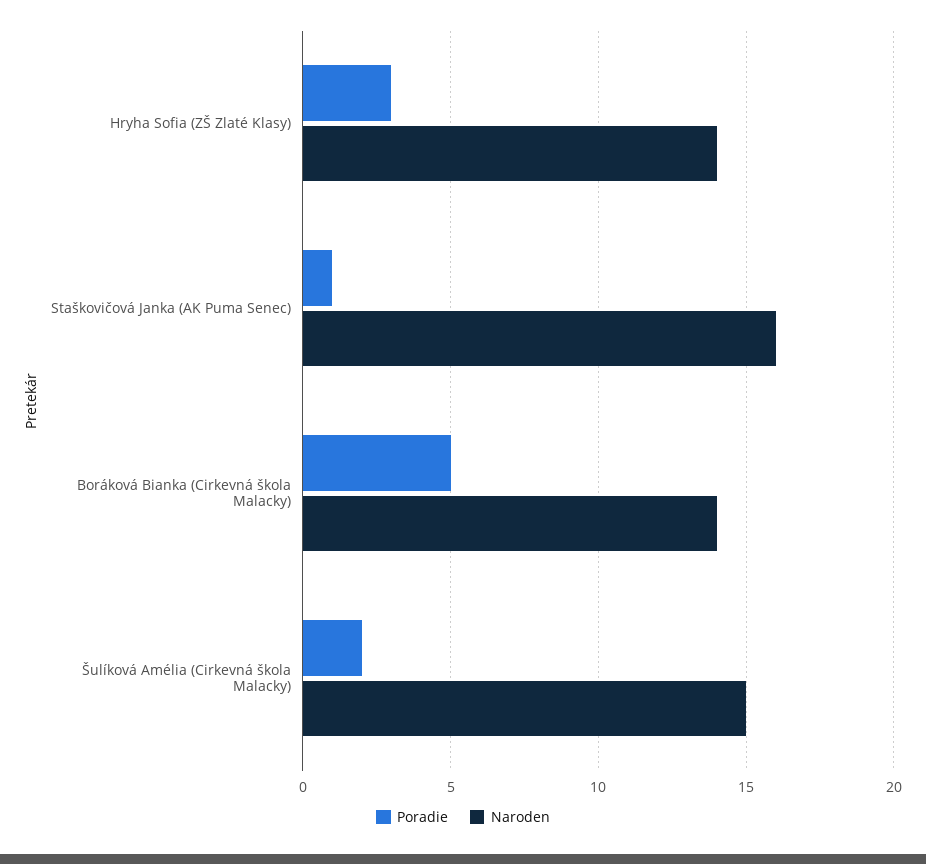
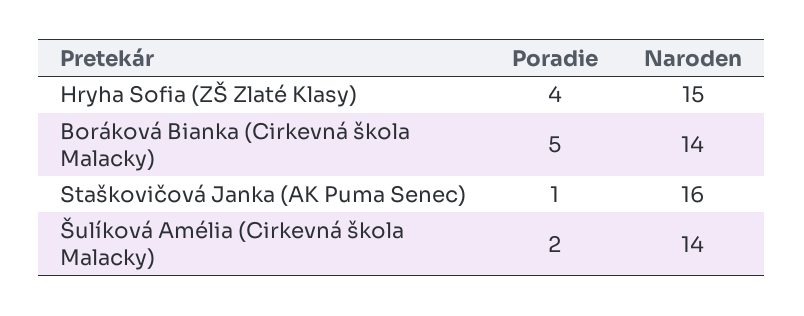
  {
    "Poradie": {
-     "Hryha Sofia (ZŠ Zlaté Klasy)": 3,
+     "Hryha Sofia (ZŠ Zlaté Klasy)": 4,
      "Staškovičová Janka (AK Puma Senec)": 1,
      "Boráková Bianka (Cirkevná škola Malacky)": 5,
      "Šulíková Amélia (Cirkevná škola Malacky)": 2
    },
    "Naroden": {
-     "Hryha Sofia (ZŠ Zlaté Klasy)": 14,
+     "Hryha Sofia (ZŠ Zlaté Klasy)": 15,
      "Staškovičová Janka (AK Puma Senec)": 16,
      "Boráková Bianka (Cirkevná škola Malacky)": 14,
-     "Šulíková Amélia (Cirkevná škola Malacky)": 15
+     "Šulíková Amélia (Cirkevná škola Malacky)": 14
    }
  }

